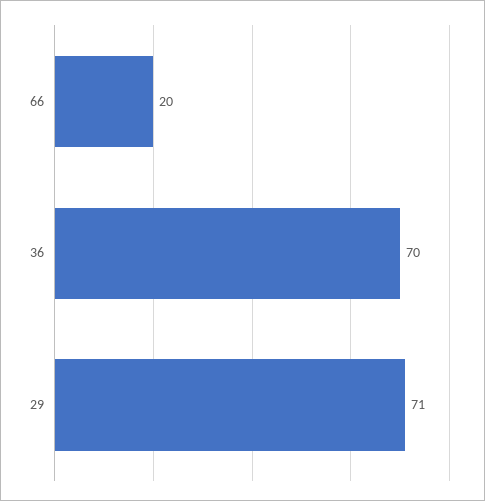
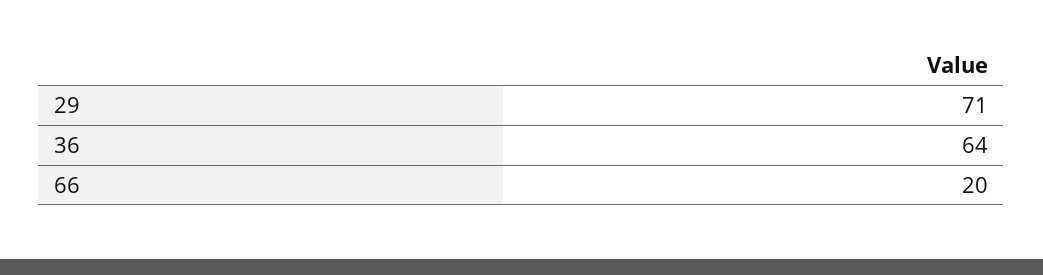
  {
    "66": 20,
-   "36": 70,
+   "36": 64,
    "29": 71
  }

